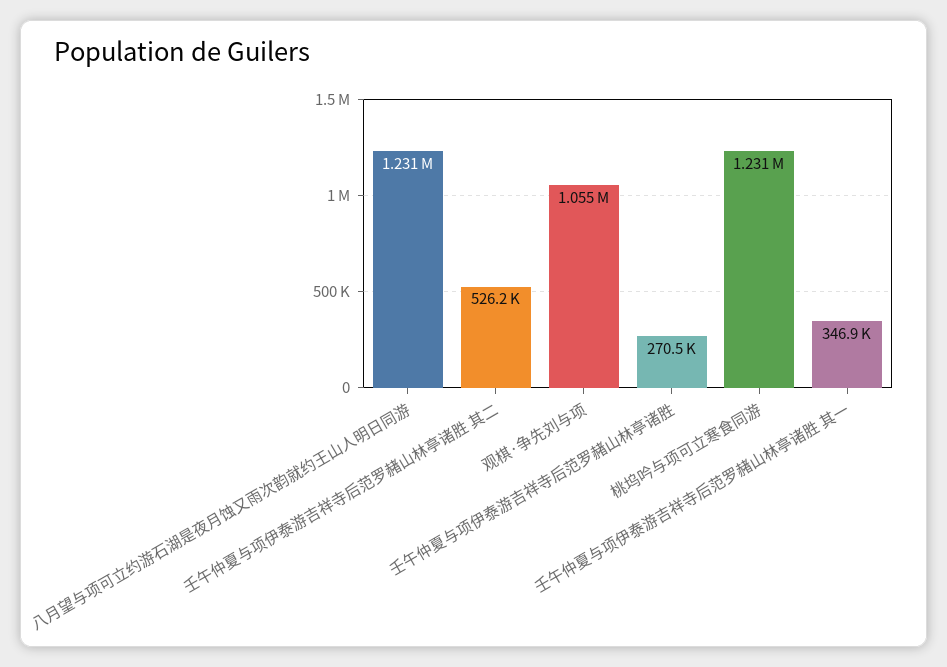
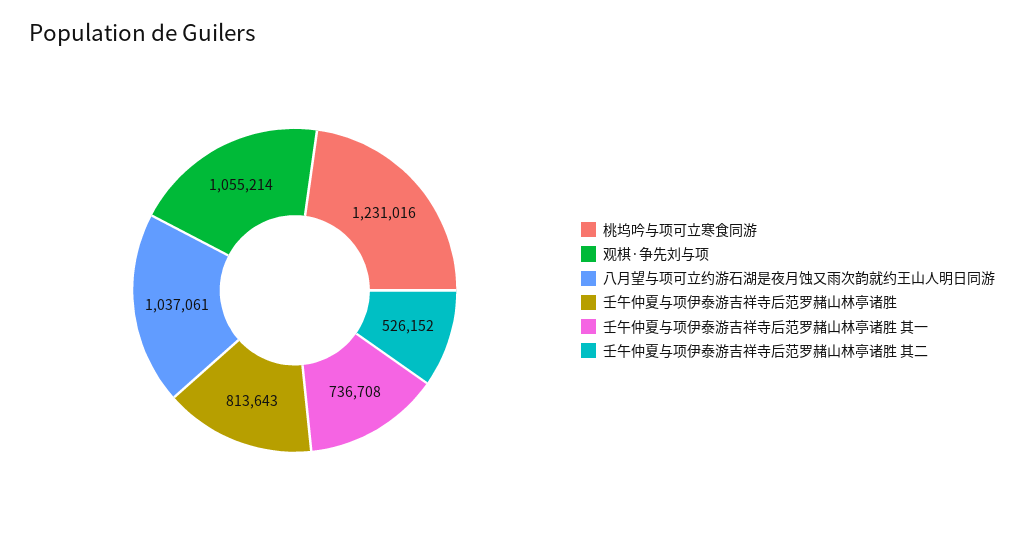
  {
-   "八月望与项可立约游石湖是夜月蚀又雨次韵就约王山人明日同游": 1231000,
+   "八月望与项可立约游石湖是夜月蚀又雨次韵就约王山人明日同游": 1037061,
    "壬午仲夏与项伊泰游吉祥寺后范罗赭山林亭诸胜 其二": 526152,
    "观棋·争先刘与项": 1055214,
-   "壬午仲夏与项伊泰游吉祥寺后范罗赭山林亭诸胜": 270500,
+   "壬午仲夏与项伊泰游吉祥寺后范罗赭山林亭诸胜": 813643,
    "桃坞吟与项可立寒食同游": 1231016,
-   "壬午仲夏与项伊泰游吉祥寺后范罗赭山林亭诸胜 其一": 346900
+   "壬午仲夏与项伊泰游吉祥寺后范罗赭山林亭诸胜 其一": 736708
  }

